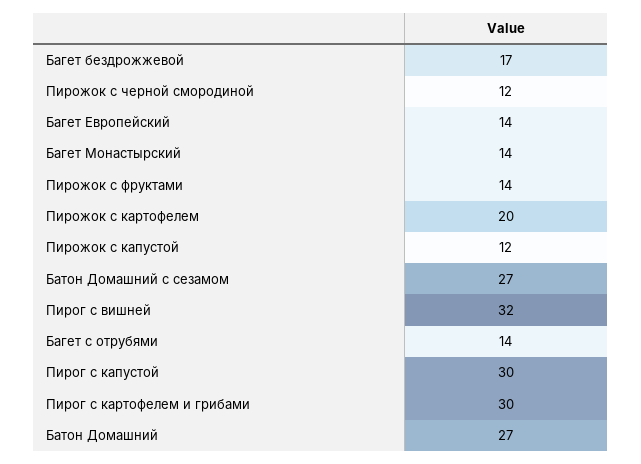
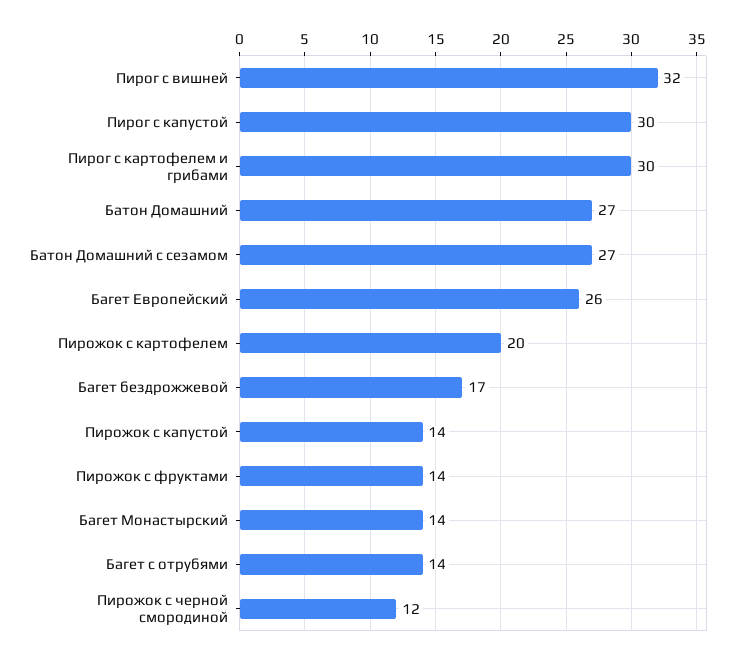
  {
    "Багет бездрожжевой": 17,
    "Пирожок с черной смородиной": 12,
-   "Багет Европейский": 14,
+   "Багет Европейский": 26,
    "Багет Монастырский": 14,
    "Пирожок с фруктами": 14,
    "Пирожок с картофелем": 20,
-   "Пирожок с капустой": 12,
+   "Пирожок с капустой": 14,
    "Батон Домашний с сезамом": 27,
    "Пирог с вишней": 32,
    "Багет с отрубями": 14,
    "Пирог с капустой": 30,
    "Пирог с картофелем и грибами": 30,
    "Батон Домашний": 27
  }

